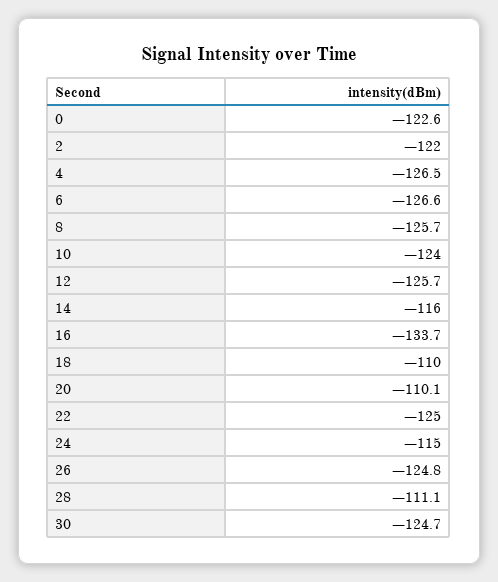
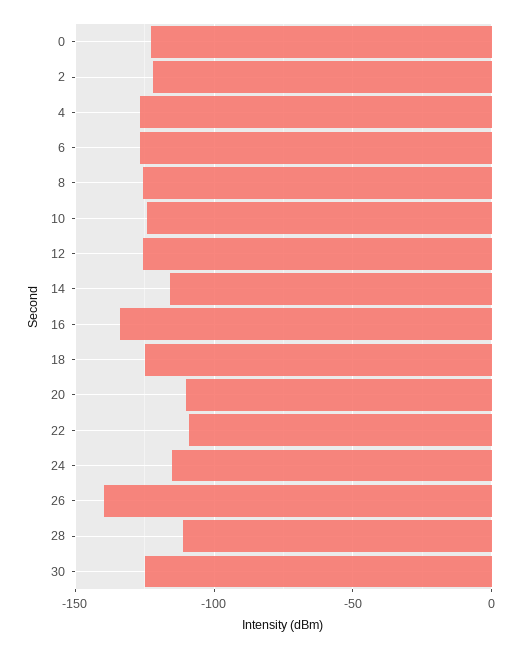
  {
    "0": -122.6,
    "2": -122,
    "4": -126.5,
    "6": -126.6,
    "8": -125.7,
    "10": -124,
    "12": -125.7,
    "14": -116,
    "16": -133.7,
-   "18": -110,
+   "18": -125,
    "20": -110.1,
-   "22": -125,
+   "22": -110,
    "24": -115,
-   "26": -124.8,
+   "26": -140,
    "28": -111.1,
    "30": -124.7
  }

